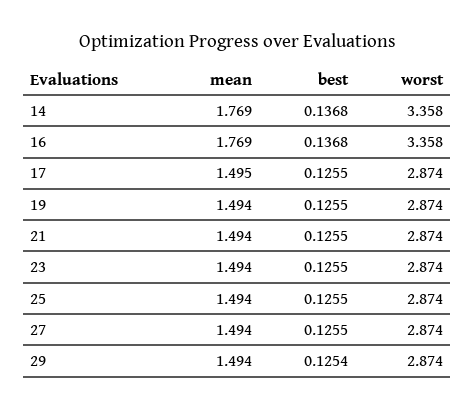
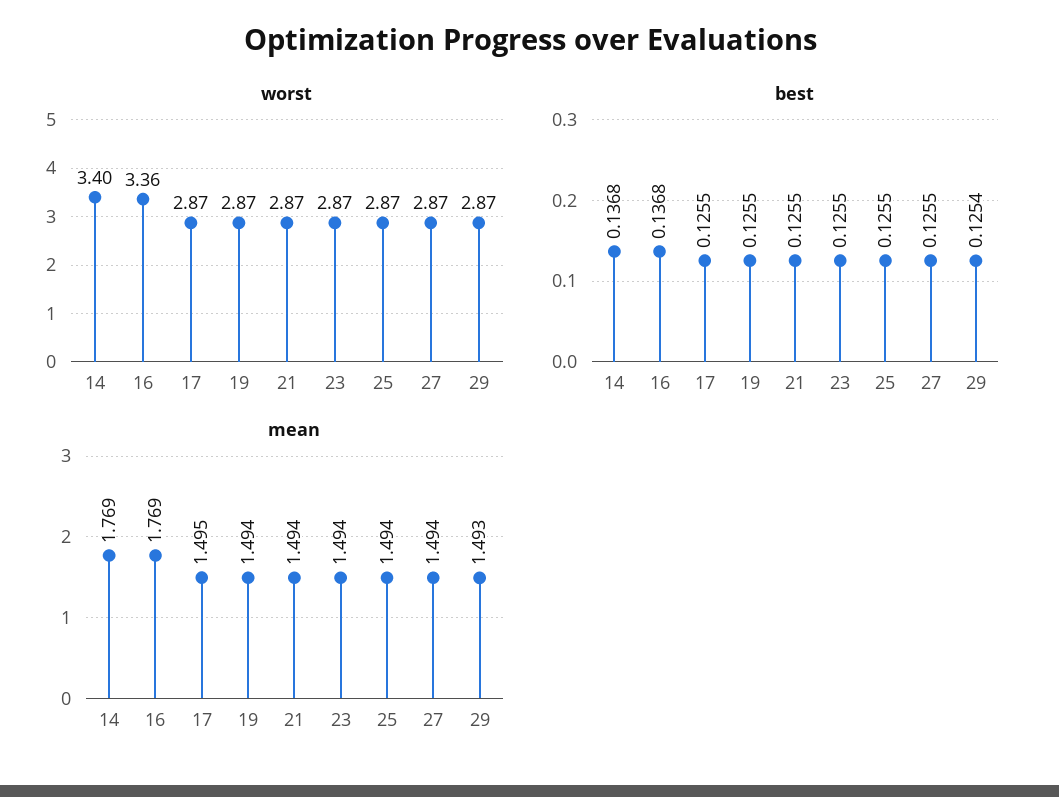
  {
    "mean": {
      "14": 1.769,
      "16": 1.769,
      "17": 1.495,
      "19": 1.494,
      "21": 1.494,
      "23": 1.494,
      "25": 1.494,
      "27": 1.494,
-     "29": 1.494
+     "29": 1.493
    },
    "best": {
      "14": 0.1368,
      "16": 0.1368,
      "17": 0.1255,
      "19": 0.1255,
      "21": 0.1255,
      "23": 0.1255,
      "25": 0.1255,
      "27": 0.1255,
      "29": 0.1254
    },
    "worst": {
-     "14": 3.358,
+     "14": 3.4,
      "16": 3.358,
      "17": 2.874,
      "19": 2.874,
      "21": 2.874,
      "23": 2.874,
      "25": 2.874,
      "27": 2.874,
      "29": 2.874
    }
  }

